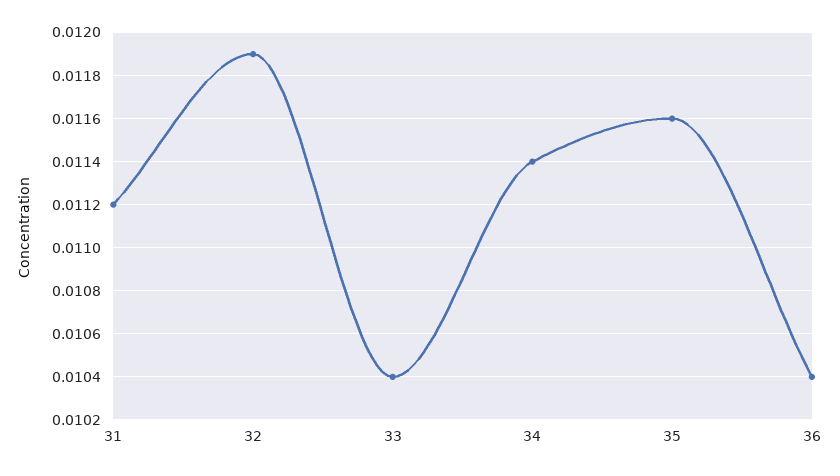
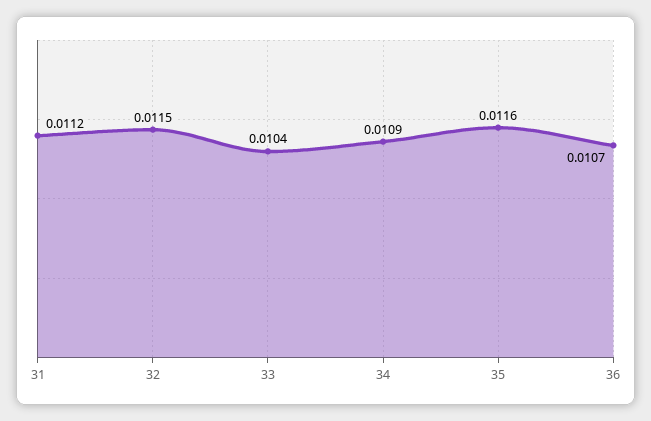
  {
    "31": 0.0112,
-   "32": 0.0119,
+   "32": 0.0115,
    "33": 0.0104,
-   "34": 0.0114,
+   "34": 0.0109,
    "35": 0.0116,
-   "36": 0.0104
+   "36": 0.0107
  }

